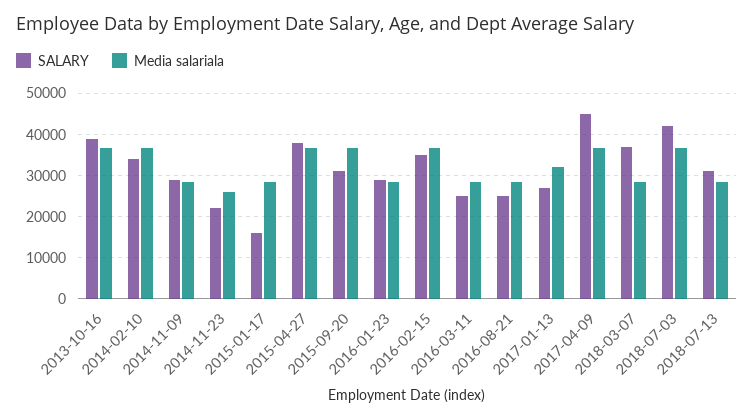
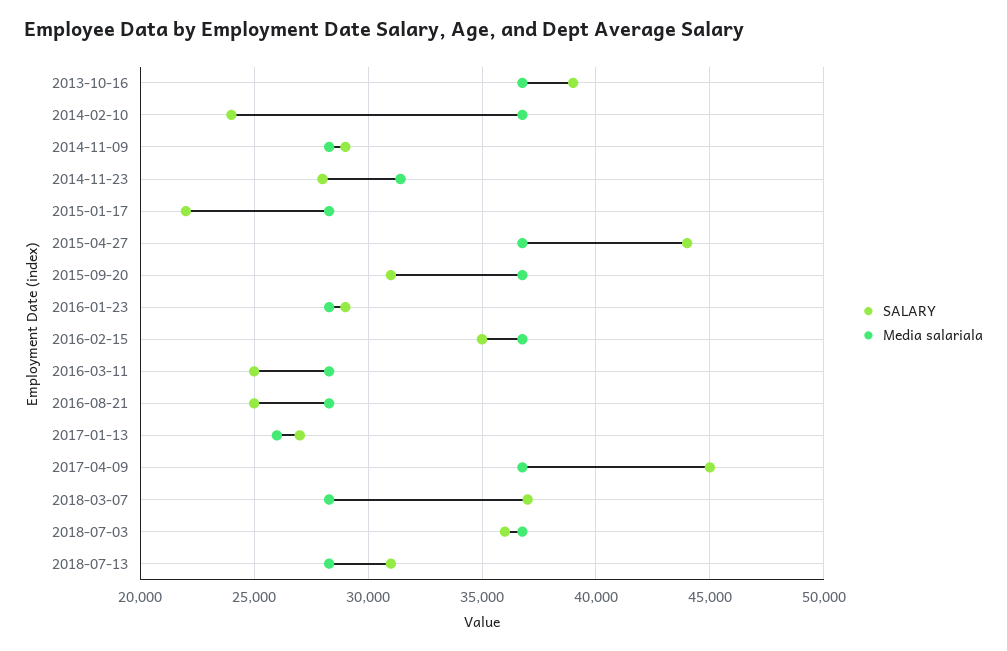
  {
    "SALARY": {
      "2013-10-16": 39000,
-     "2014-02-10": 34000,
+     "2014-02-10": 24000,
      "2014-11-09": 29000,
-     "2014-11-23": 22000,
+     "2014-11-23": 28000,
-     "2015-01-17": 16000,
+     "2015-01-17": 22000,
-     "2015-04-27": 38000,
+     "2015-04-27": 44000,
      "2015-09-20": 31000,
      "2016-01-23": 29000,
      "2016-02-15": 35000,
      "2016-03-11": 25000,
      "2016-08-21": 25000,
      "2017-01-13": 27000,
      "2017-04-09": 45000,
      "2018-03-07": 37000,
-     "2018-07-03": 42000,
+     "2018-07-03": 36000,
      "2018-07-13": 31000
    },
    "Media salariala": {
      "2013-10-16": 37000,
      "2014-02-10": 37000,
      "2014-11-09": 28500,
-     "2014-11-23": 26000,
+     "2014-11-23": 31500,
      "2015-01-17": 28500,
      "2015-04-27": 37000,
      "2015-09-20": 37000,
      "2016-01-23": 28500,
      "2016-02-15": 37000,
      "2016-03-11": 28500,
      "2016-08-21": 28500,
-     "2017-01-13": 32000,
+     "2017-01-13": 26000,
      "2017-04-09": 37000,
      "2018-03-07": 28500,
      "2018-07-03": 37000,
      "2018-07-13": 28500
    }
  }

